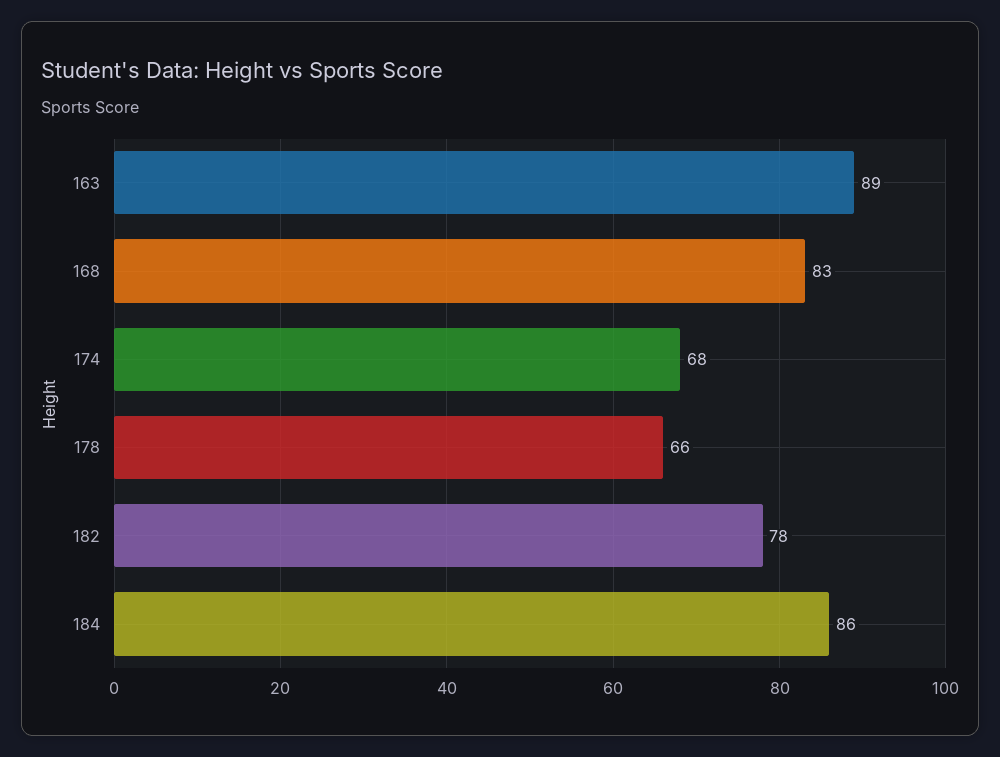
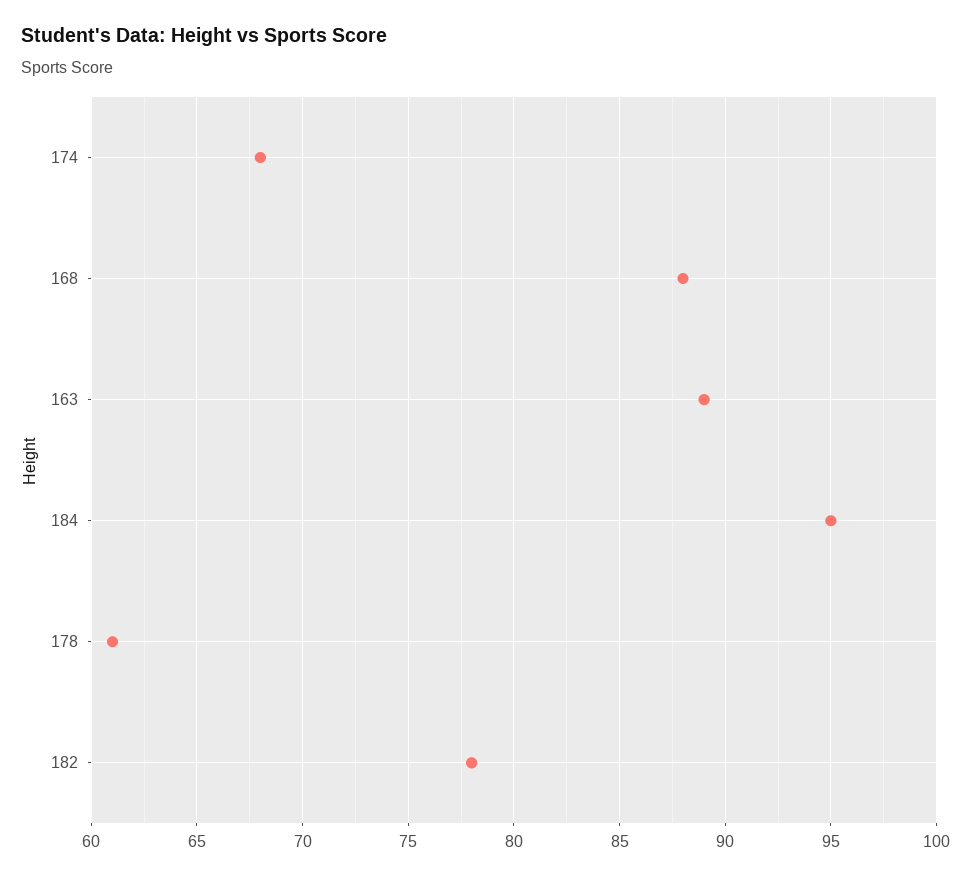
  {
    "163": 89,
-   "168": 83,
+   "168": 88,
    "174": 68,
-   "178": 66,
+   "178": 61,
    "182": 78,
-   "184": 86
+   "184": 95
  }

